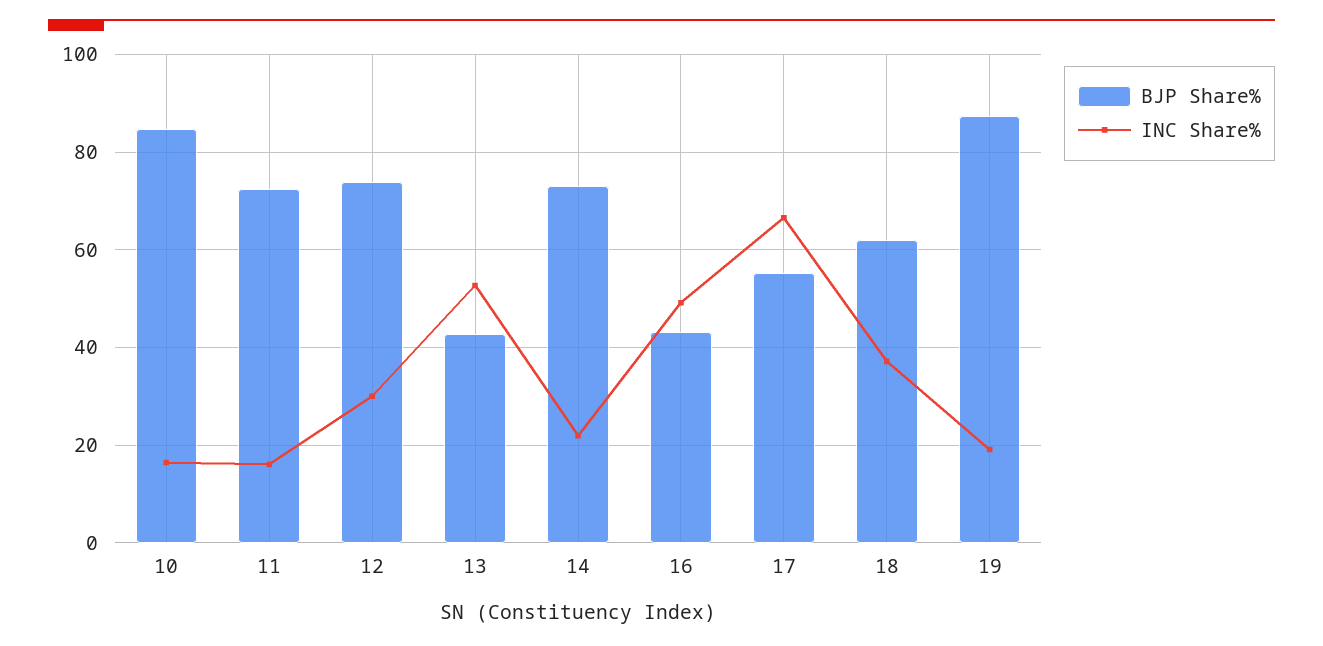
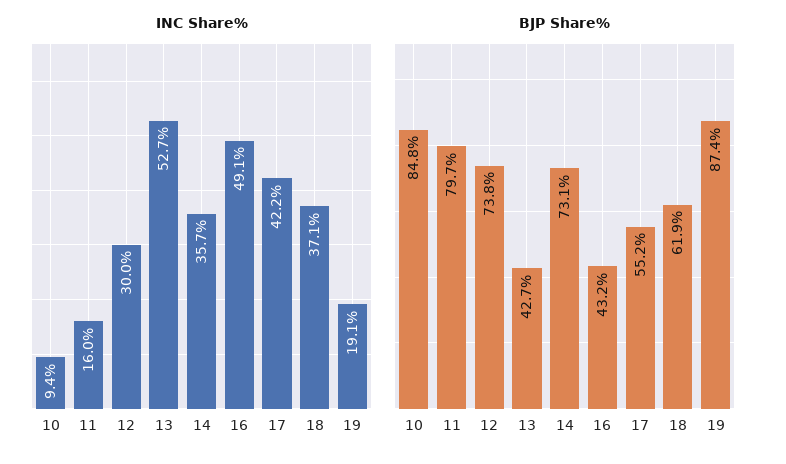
  {
    "BJP Share%": {
      "10": 84.8,
-     "11": 72,
+     "11": 79.7,
      "12": 73.8,
      "13": 42.7,
      "14": 73.1,
      "16": 43.2,
      "17": 55.2,
      "18": 61.9,
      "19": 87.4
    },
    "INC Share%": {
-     "10": 16,
+     "10": 9.4,
      "11": 16,
      "12": 30,
      "13": 52.7,
-     "14": 22,
+     "14": 35.7,
      "16": 49.1,
-     "17": 66,
+     "17": 42.2,
      "18": 37.1,
      "19": 19.1
    }
  }

